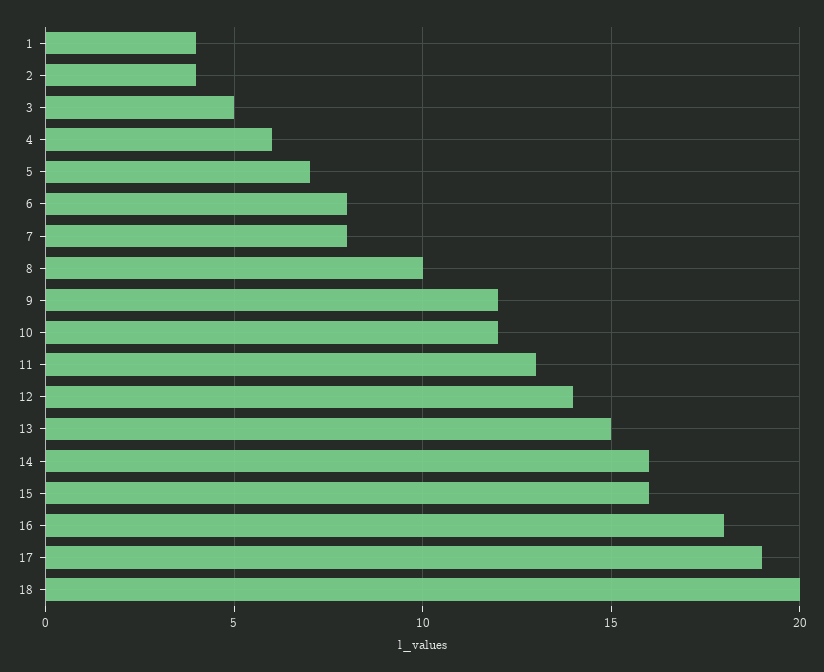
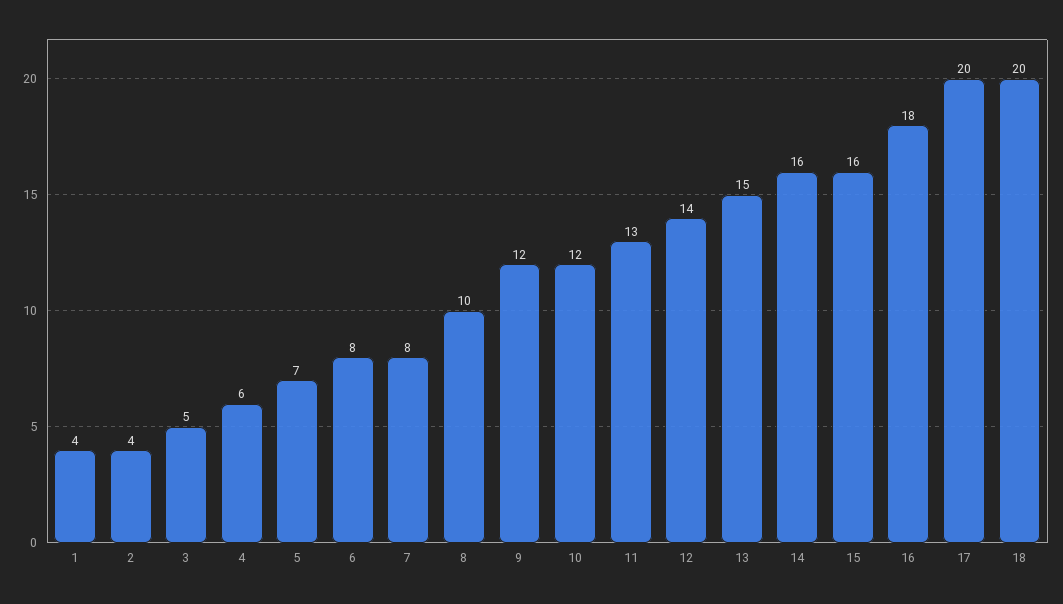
  {
    "1": 4,
    "2": 4,
    "3": 5,
    "4": 6,
    "5": 7,
    "6": 8,
    "7": 8,
    "8": 10,
    "9": 12,
    "10": 12,
    "11": 13,
    "12": 14,
    "13": 15,
    "14": 16,
    "15": 16,
    "16": 18,
-   "17": 19,
+   "17": 20,
    "18": 20
  }

